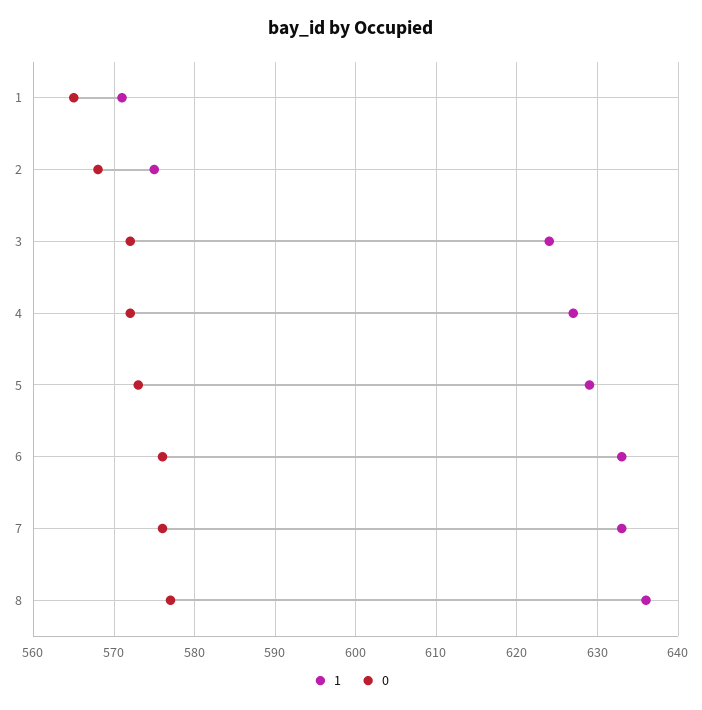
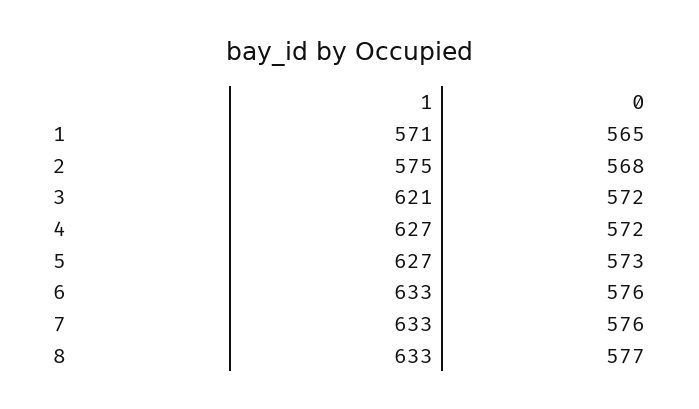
  {
    "1": {
      "1": 571,
      "2": 575,
-     "3": 624,
+     "3": 621,
      "4": 627,
-     "5": 629,
+     "5": 627,
      "6": 633,
      "7": 633,
-     "8": 636
+     "8": 633
    },
    "0": {
      "1": 565,
      "2": 568,
      "3": 572,
      "4": 572,
      "5": 573,
      "6": 576,
      "7": 576,
      "8": 577
    }
  }

